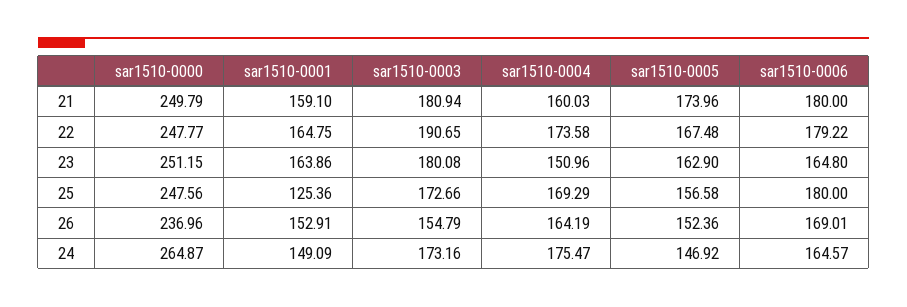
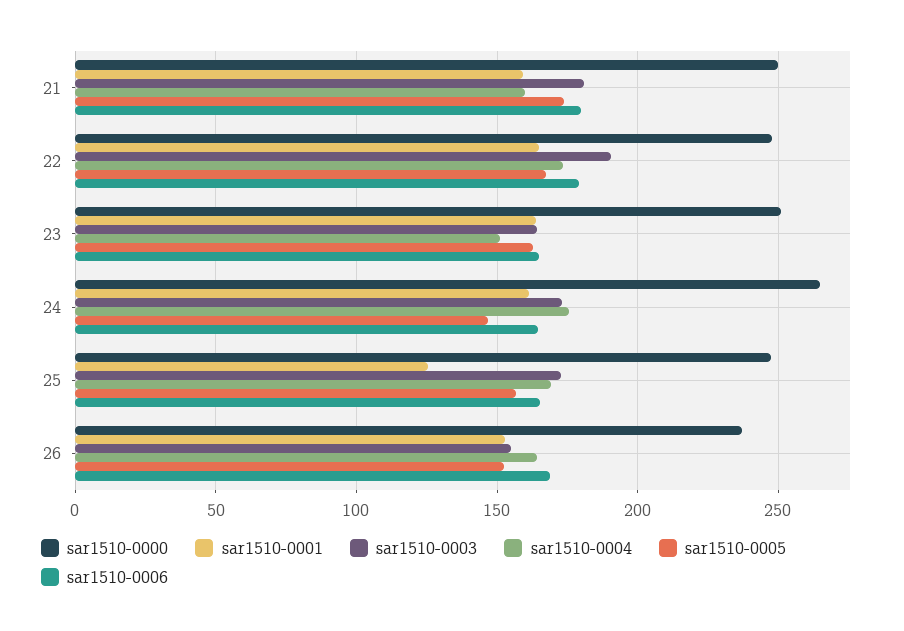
  {
    "sar1510-0000": {
      "21": 249.79,
      "22": 247.77,
      "23": 251.15,
      "25": 247.56,
      "26": 236.96,
      "24": 264.87
    },
    "sar1510-0001": {
      "21": 159.1,
      "22": 164.75,
      "23": 163.86,
      "25": 125.36,
      "26": 152.91,
-     "24": 149.09
+     "24": 160
    },
    "sar1510-0003": {
      "21": 180.94,
      "22": 190.65,
-     "23": 180.08,
+     "23": 165,
      "25": 172.66,
      "26": 154.79,
      "24": 173.16
    },
    "sar1510-0004": {
      "21": 160.03,
      "22": 173.58,
      "23": 150.96,
      "25": 169.29,
      "26": 164.19,
      "24": 175.47
    },
    "sar1510-0005": {
      "21": 173.96,
      "22": 167.48,
      "23": 162.9,
      "25": 156.58,
      "26": 152.36,
      "24": 146.92
    },
    "sar1510-0006": {
      "21": 180,
      "22": 179.22,
      "23": 164.8,
-     "25": 180,
+     "25": 165,
      "26": 169.01,
      "24": 164.57
    }
  }

